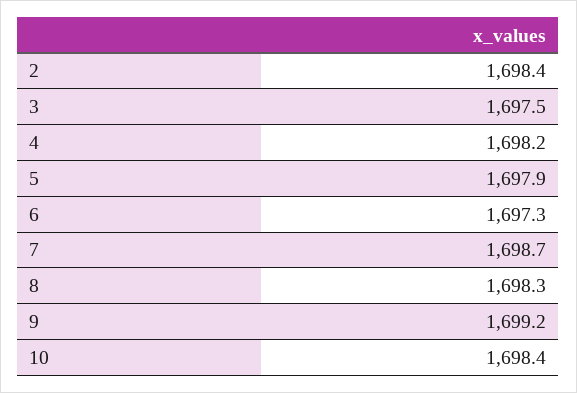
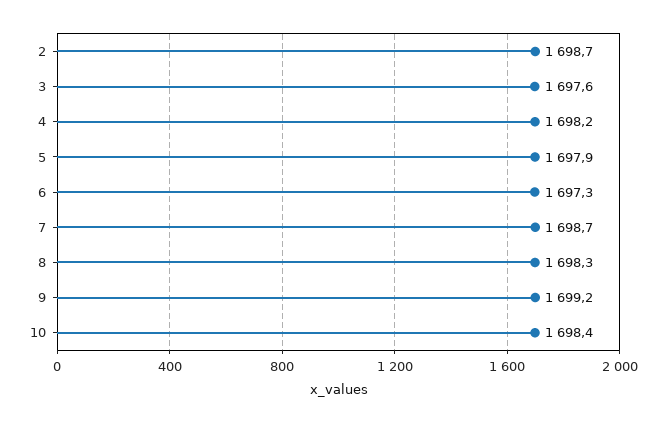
  {
-   "2": 1698.4,
+   "2": 1698.7,
-   "3": 1697.5,
+   "3": 1697.6,
    "4": 1698.2,
    "5": 1697.9,
    "6": 1697.3,
    "7": 1698.7,
    "8": 1698.3,
    "9": 1699.2,
    "10": 1698.4
  }

